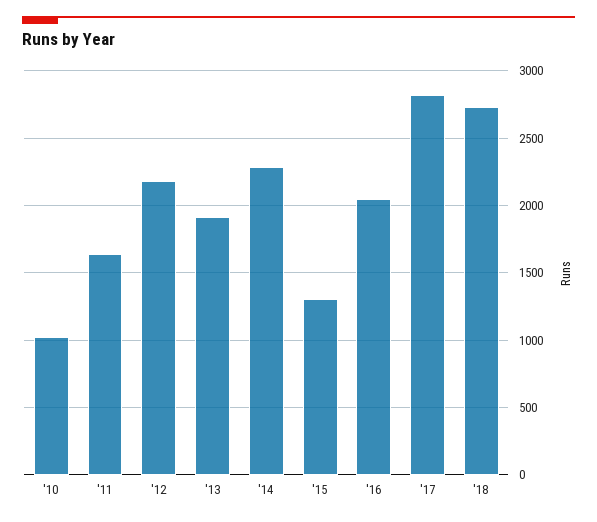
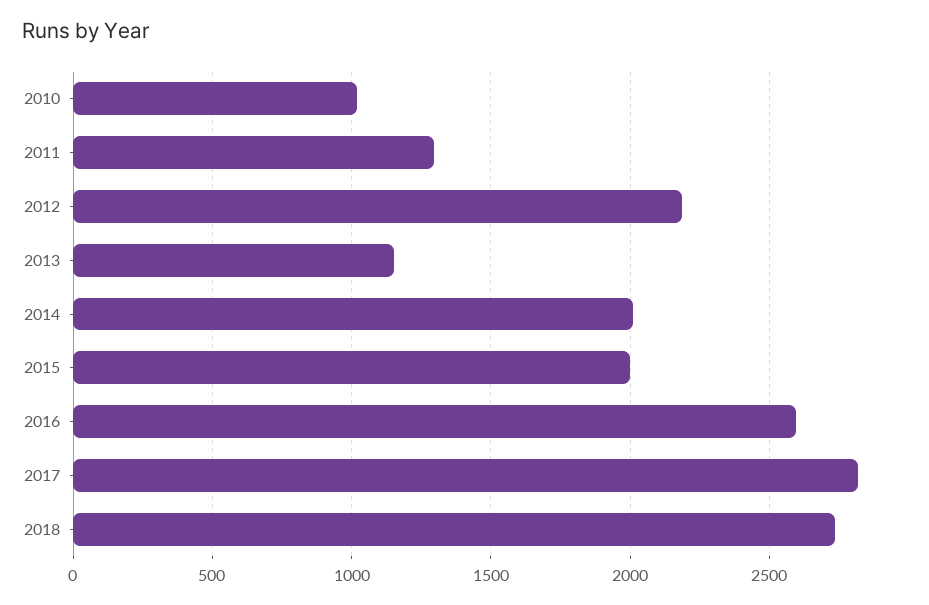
  {
    "'10": 1000,
-   "'11": 1650,
+   "'11": 1300,
    "'12": 2200,
-   "'13": 1900,
+   "'13": 1150,
-   "'14": 2300,
+   "'14": 2000,
-   "'15": 1300,
+   "'15": 2000,
-   "'16": 2050,
+   "'16": 2600,
    "'17": 2800,
    "'18": 2750
  }

